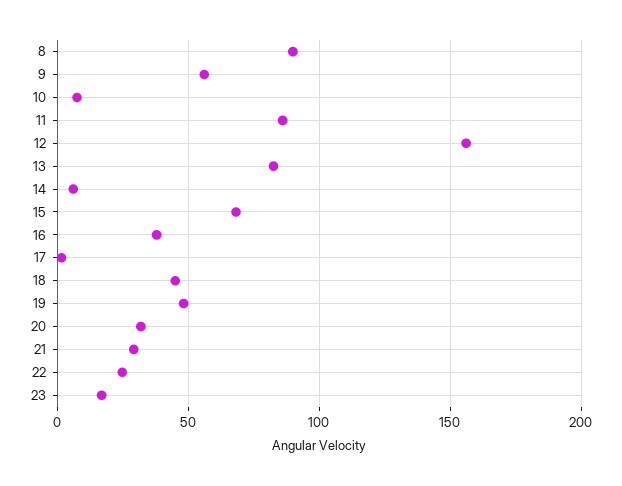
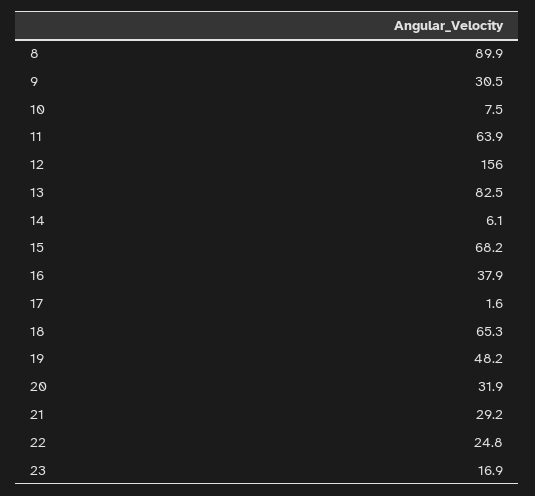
  {
    "8": 89.9,
-   "9": 55,
+   "9": 30.5,
    "10": 7.5,
-   "11": 85,
+   "11": 63.9,
    "12": 156,
    "13": 82.5,
    "14": 6.1,
    "15": 68.2,
    "16": 37.9,
    "17": 1.6,
-   "18": 45,
+   "18": 65.3,
    "19": 48.2,
    "20": 31.9,
    "21": 29.2,
    "22": 24.8,
    "23": 16.9
  }

